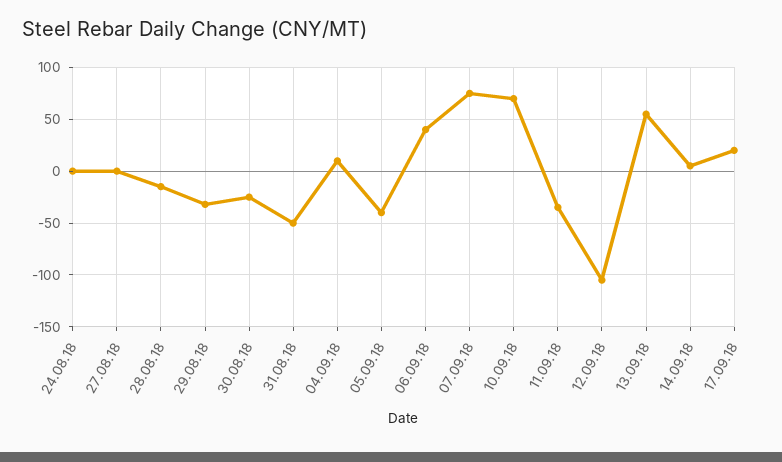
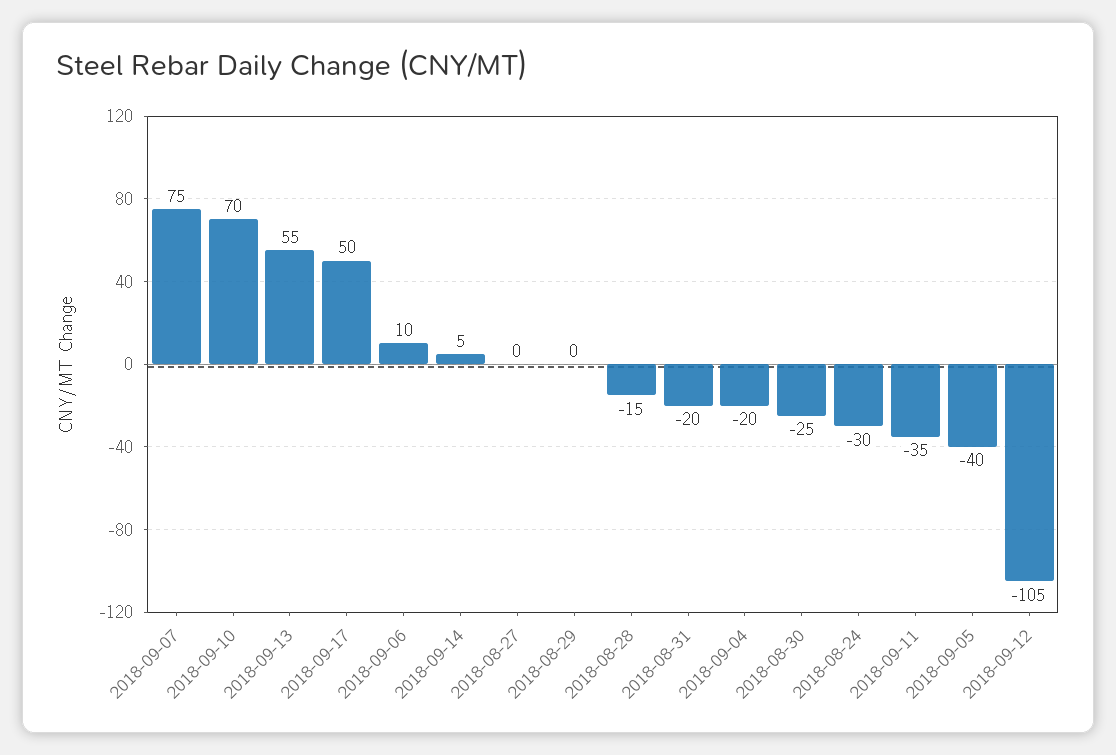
  {
-   "24.08.18": 0,
+   "24.08.18": -30,
    "27.08.18": 0,
    "28.08.18": -15,
-   "29.08.18": -30,
+   "29.08.18": 0,
    "30.08.18": -25,
-   "31.08.18": -50,
+   "31.08.18": -20,
-   "04.09.18": 10,
+   "04.09.18": -20,
    "05.09.18": -40,
-   "06.09.18": 40,
+   "06.09.18": 10,
    "07.09.18": 75,
    "10.09.18": 70,
    "11.09.18": -35,
    "12.09.18": -105,
    "13.09.18": 55,
    "14.09.18": 5,
-   "17.09.18": 20
+   "17.09.18": 50
  }

